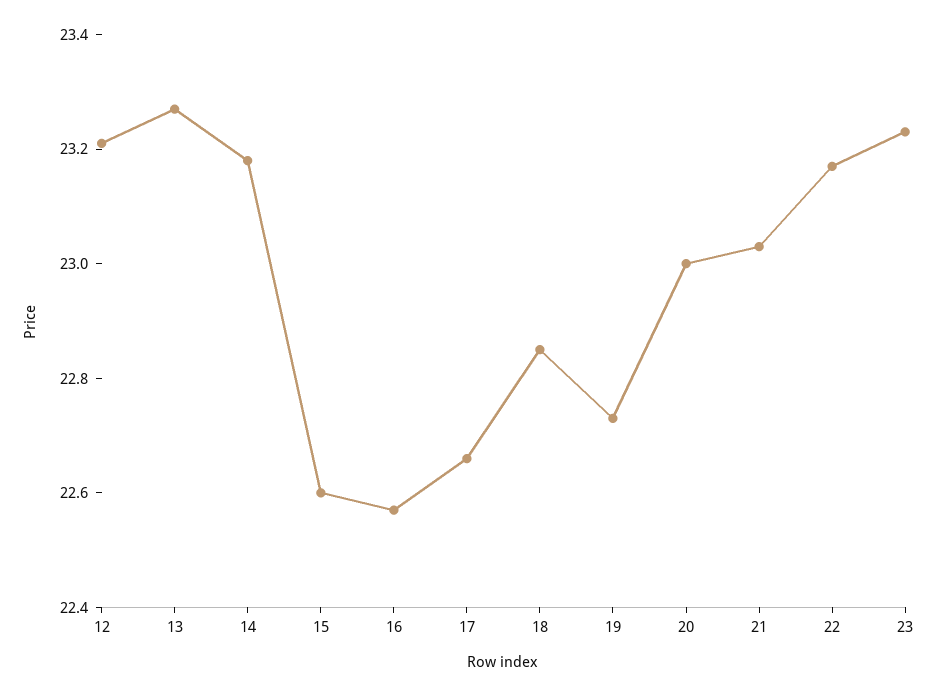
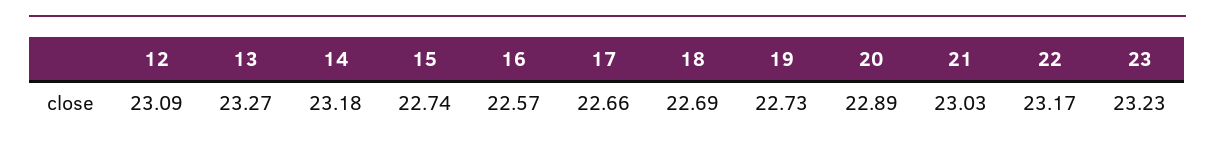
  {
-   "12": 23.2,
+   "12": 23.09,
    "13": 23.27,
    "14": 23.18,
-   "15": 22.6,
+   "15": 22.74,
    "16": 22.57,
    "17": 22.66,
-   "18": 22.85,
+   "18": 22.69,
    "19": 22.73,
-   "20": 23,
+   "20": 22.89,
    "21": 23.03,
    "22": 23.17,
    "23": 23.23
  }

